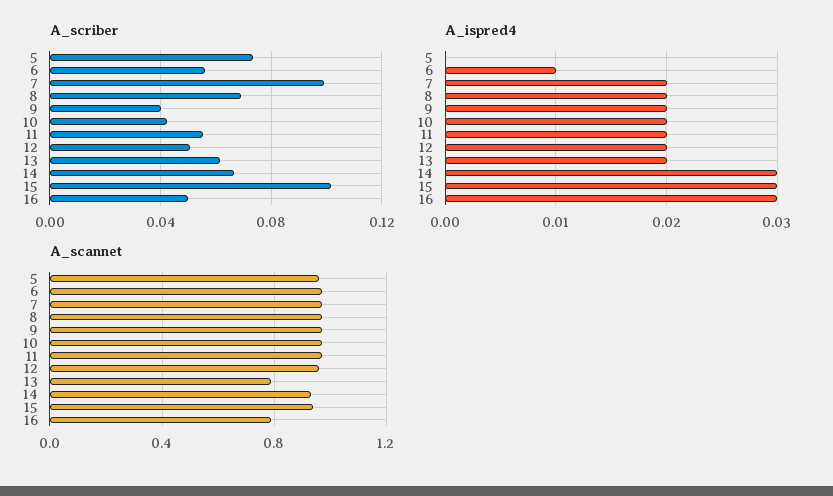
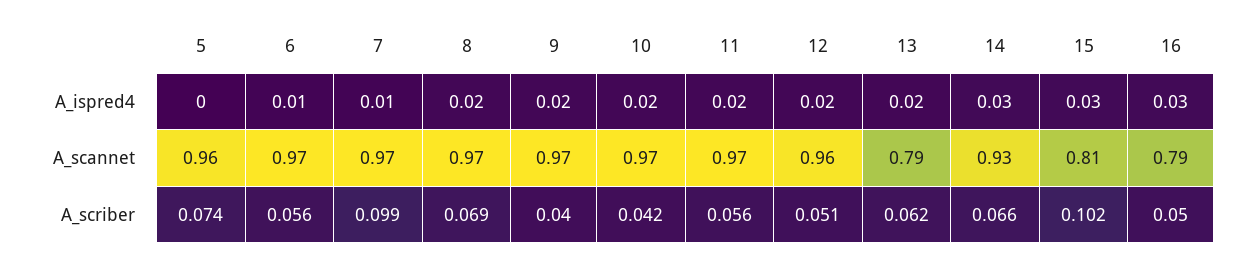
  {
    "A_scriber": {
      "5": 0.074,
      "6": 0.056,
      "7": 0.099,
      "8": 0.069,
      "9": 0.04,
      "10": 0.042,
      "11": 0.056,
      "12": 0.051,
      "13": 0.062,
      "14": 0.066,
      "15": 0.102,
      "16": 0.05
    },
    "A_ispred4": {
      "5": 0,
      "6": 0.01,
-     "7": 0.02,
+     "7": 0.01,
      "8": 0.02,
      "9": 0.02,
      "10": 0.02,
      "11": 0.02,
      "12": 0.02,
      "13": 0.02,
      "14": 0.03,
      "15": 0.03,
      "16": 0.03
    },
    "A_scannet": {
      "5": 0.96,
      "6": 0.97,
      "7": 0.97,
      "8": 0.97,
      "9": 0.97,
      "10": 0.97,
      "11": 0.97,
      "12": 0.96,
      "13": 0.79,
      "14": 0.93,
-     "15": 0.95,
+     "15": 0.81,
      "16": 0.79
    }
  }

